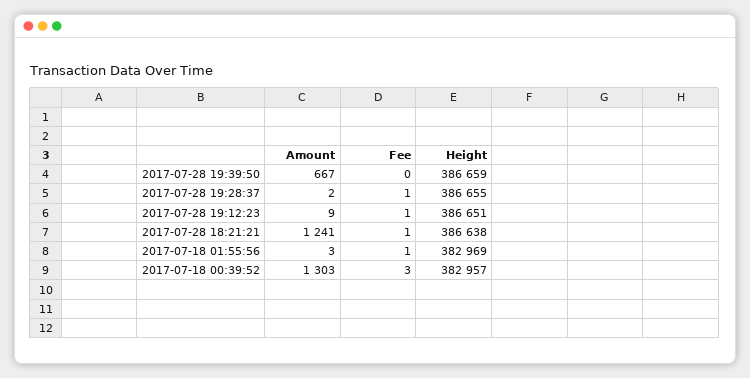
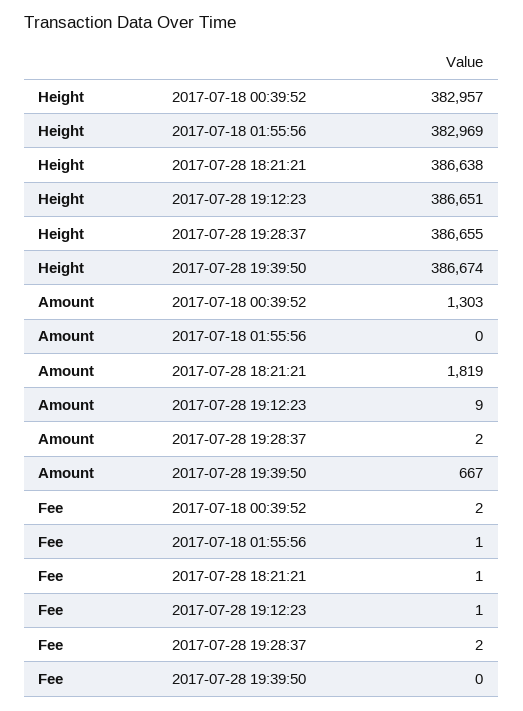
  {
    "Amount": {
      "2017-07-28 19:39:50": 667,
      "2017-07-28 19:28:37": 2,
      "2017-07-28 19:12:23": 9,
-     "2017-07-28 18:21:21": 1241,
+     "2017-07-28 18:21:21": 1819,
-     "2017-07-18 01:55:56": 3,
+     "2017-07-18 01:55:56": 0,
      "2017-07-18 00:39:52": 1303
    },
    "Fee": {
      "2017-07-28 19:39:50": 0,
-     "2017-07-28 19:28:37": 1,
+     "2017-07-28 19:28:37": 2,
      "2017-07-28 19:12:23": 1,
      "2017-07-28 18:21:21": 1,
      "2017-07-18 01:55:56": 1,
-     "2017-07-18 00:39:52": 3
+     "2017-07-18 00:39:52": 2
    },
    "Height": {
-     "2017-07-28 19:39:50": 386659,
+     "2017-07-28 19:39:50": 386674,
      "2017-07-28 19:28:37": 386655,
      "2017-07-28 19:12:23": 386651,
      "2017-07-28 18:21:21": 386638,
      "2017-07-18 01:55:56": 382969,
      "2017-07-18 00:39:52": 382957
    }
  }

